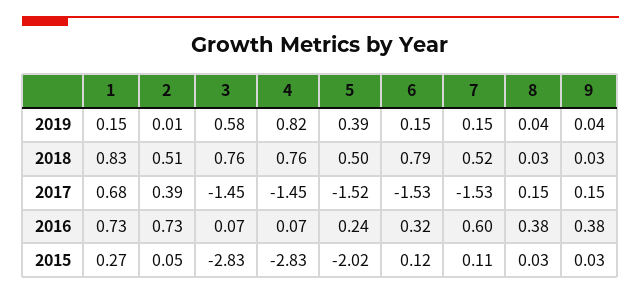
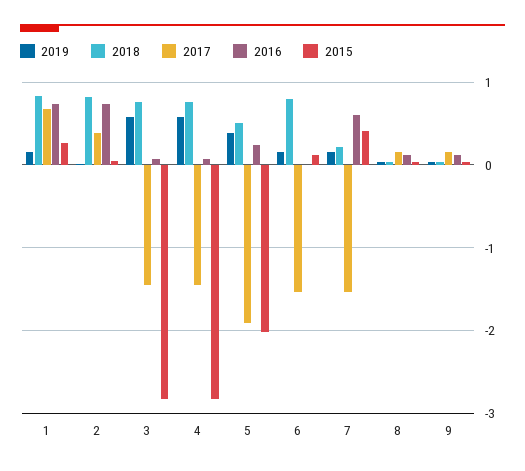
  {
    "2019": {
      "1": 0.15,
      "2": 0.01,
      "3": 0.58,
-     "4": 0.82,
+     "4": 0.6,
      "5": 0.39,
      "6": 0.15,
      "7": 0.15,
      "8": 0.04,
      "9": 0.04
    },
    "2018": {
      "1": 0.83,
-     "2": 0.51,
+     "2": 0.8,
      "3": 0.76,
      "4": 0.76,
      "5": 0.5,
      "6": 0.79,
-     "7": 0.52,
+     "7": 0.2,
      "8": 0.03,
      "9": 0.03
    },
    "2017": {
      "1": 0.68,
      "2": 0.39,
      "3": -1.45,
      "4": -1.45,
-     "5": -1.52,
+     "5": -1.9,
      "6": -1.53,
      "7": -1.53,
      "8": 0.15,
      "9": 0.15
    },
    "2016": {
      "1": 0.73,
      "2": 0.73,
      "3": 0.07,
      "4": 0.07,
      "5": 0.24,
-     "6": 0.32,
+     "6": 0,
      "7": 0.6,
-     "8": 0.38,
+     "8": 0.1,
-     "9": 0.38
+     "9": 0.1
    },
    "2015": {
      "1": 0.27,
      "2": 0.05,
      "3": -2.83,
      "4": -2.83,
      "5": -2.02,
      "6": 0.12,
-     "7": 0.11,
+     "7": 0.4,
      "8": 0.03,
      "9": 0.03
    }
  }

